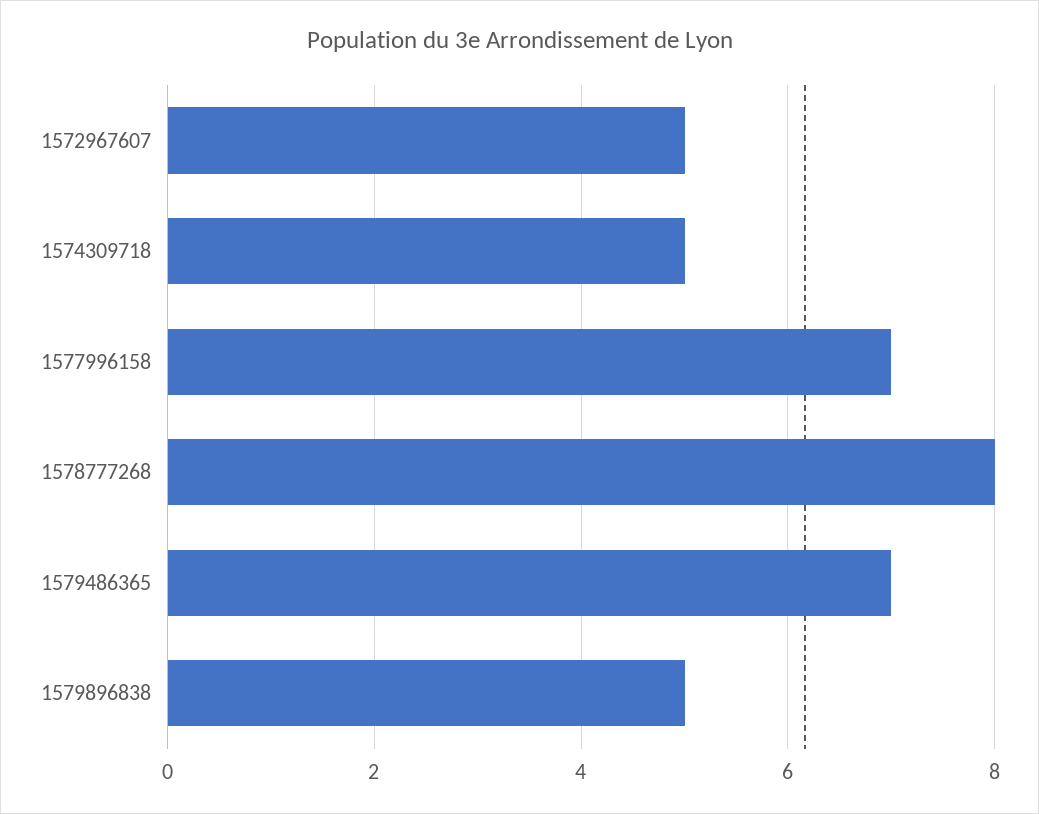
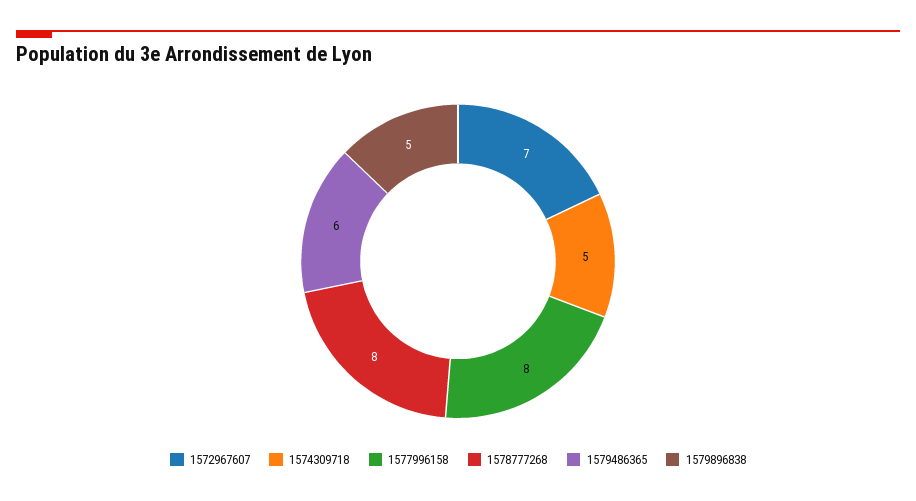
  {
-   "1572967607": 5,
+   "1572967607": 7,
    "1574309718": 5,
-   "1577996158": 7,
+   "1577996158": 8,
    "1578777268": 8,
-   "1579486365": 7,
+   "1579486365": 6,
    "1579896838": 5
  }

